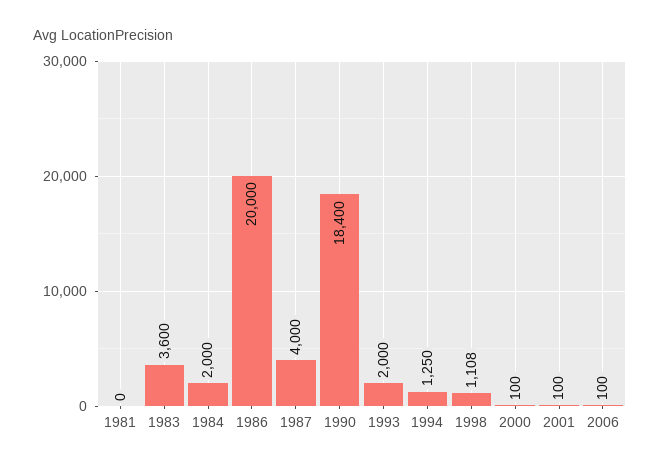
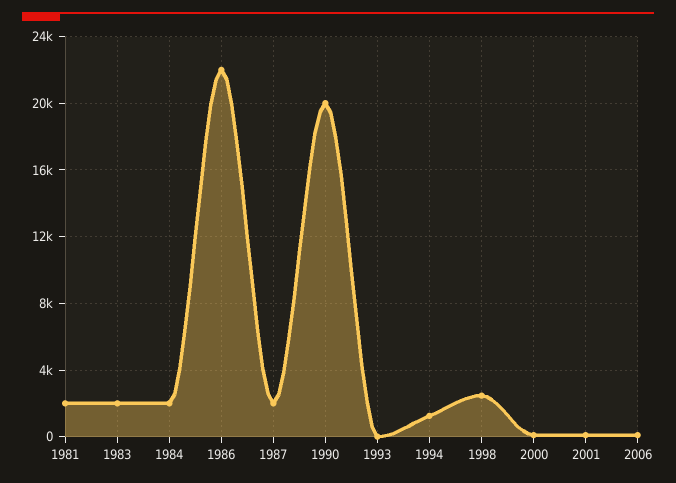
  {
-   "1981": 0,
+   "1981": 2000,
-   "1983": 3600,
+   "1983": 2000,
    "1984": 2000,
-   "1986": 20000,
+   "1986": 22000,
-   "1987": 4000,
+   "1987": 2000,
-   "1990": 18400,
+   "1990": 20000,
-   "1993": 2000,
+   "1993": 0,
    "1994": 1250,
-   "1998": 1108,
+   "1998": 2500,
    "2000": 100,
    "2001": 100,
    "2006": 100
  }

